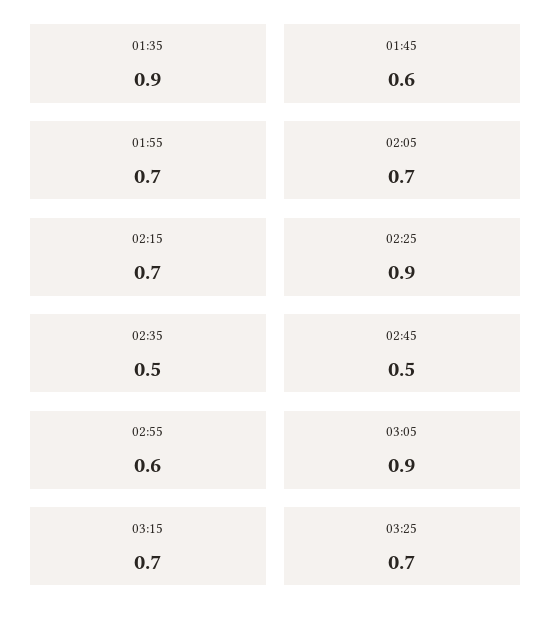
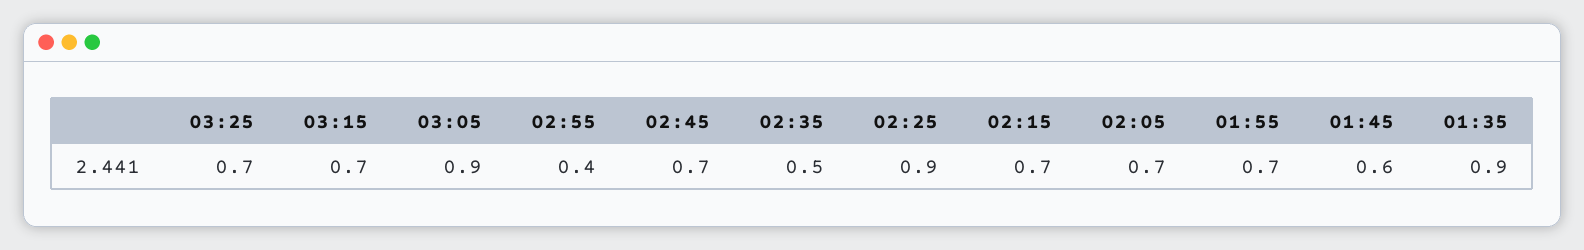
  {
    "01:35": 0.9,
    "01:45": 0.6,
    "01:55": 0.7,
    "02:05": 0.7,
    "02:15": 0.7,
    "02:25": 0.9,
    "02:35": 0.5,
-   "02:45": 0.5,
+   "02:45": 0.7,
-   "02:55": 0.6,
+   "02:55": 0.4,
    "03:05": 0.9,
    "03:15": 0.7,
    "03:25": 0.7
  }

